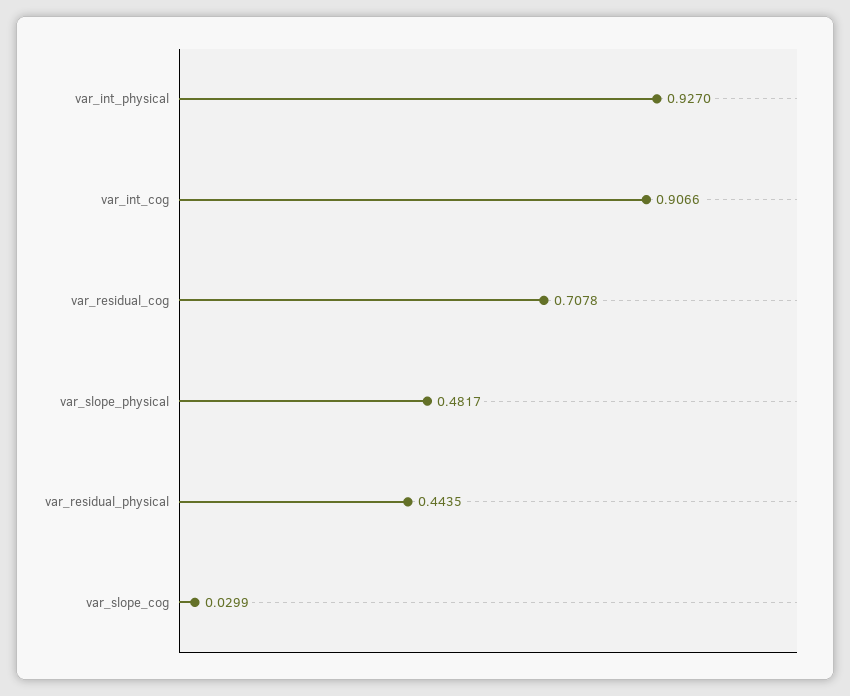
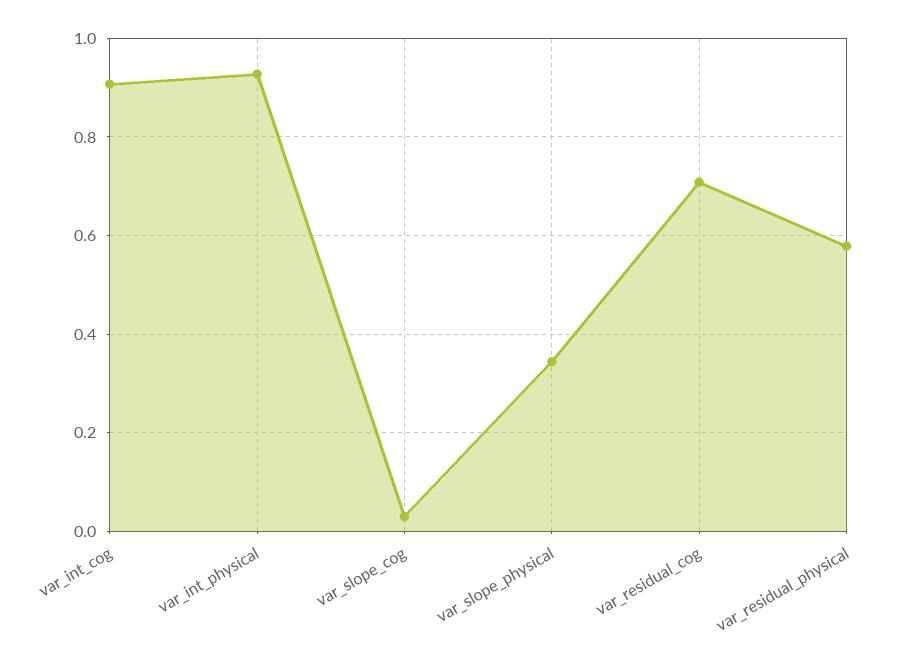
  {
    "var_int_physical": 0.927,
    "var_int_cog": 0.9066,
    "var_residual_cog": 0.7078,
-   "var_slope_physical": 0.4817,
+   "var_slope_physical": 0.34,
-   "var_residual_physical": 0.4435,
+   "var_residual_physical": 0.58,
    "var_slope_cog": 0.0299
  }

